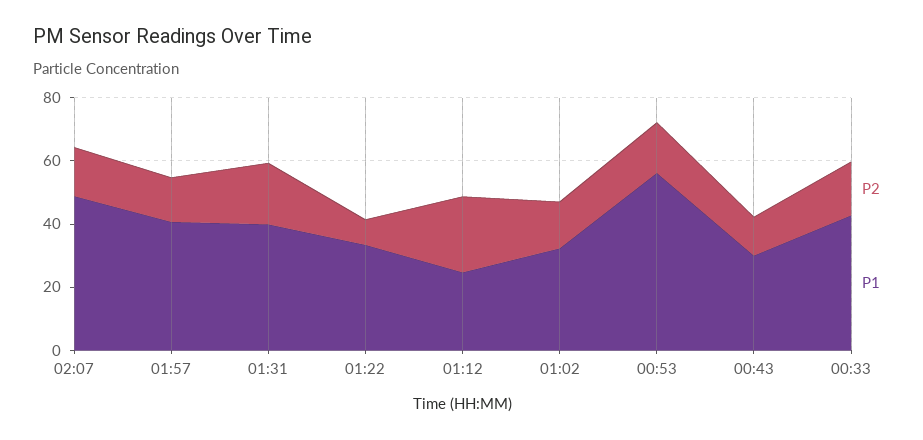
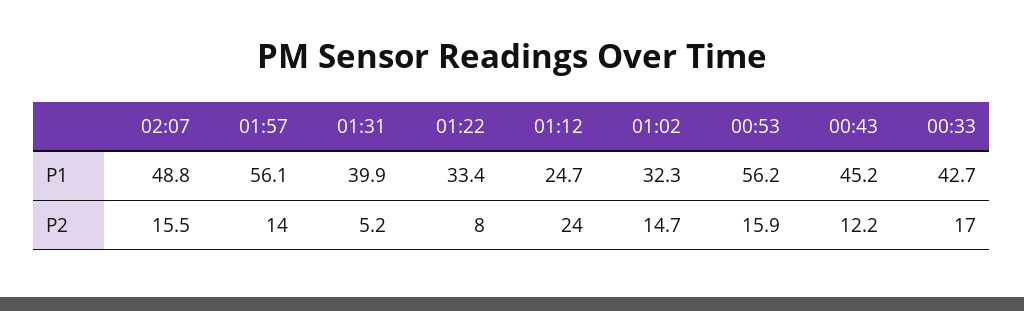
  {
    "P2": {
      "02:07": 15.5,
      "01:57": 14,
-     "01:31": 20,
+     "01:31": 5.2,
      "01:22": 8,
      "01:12": 24,
      "01:02": 14.7,
      "00:53": 15.9,
      "00:43": 12.2,
      "00:33": 17
    },
    "P1": {
      "02:07": 48.8,
-     "01:57": 40,
+     "01:57": 56.1,
      "01:31": 39.9,
      "01:22": 33.4,
      "01:12": 24.7,
      "01:02": 32.3,
      "00:53": 56.2,
-     "00:43": 30,
+     "00:43": 45.2,
      "00:33": 42.7
    }
  }

